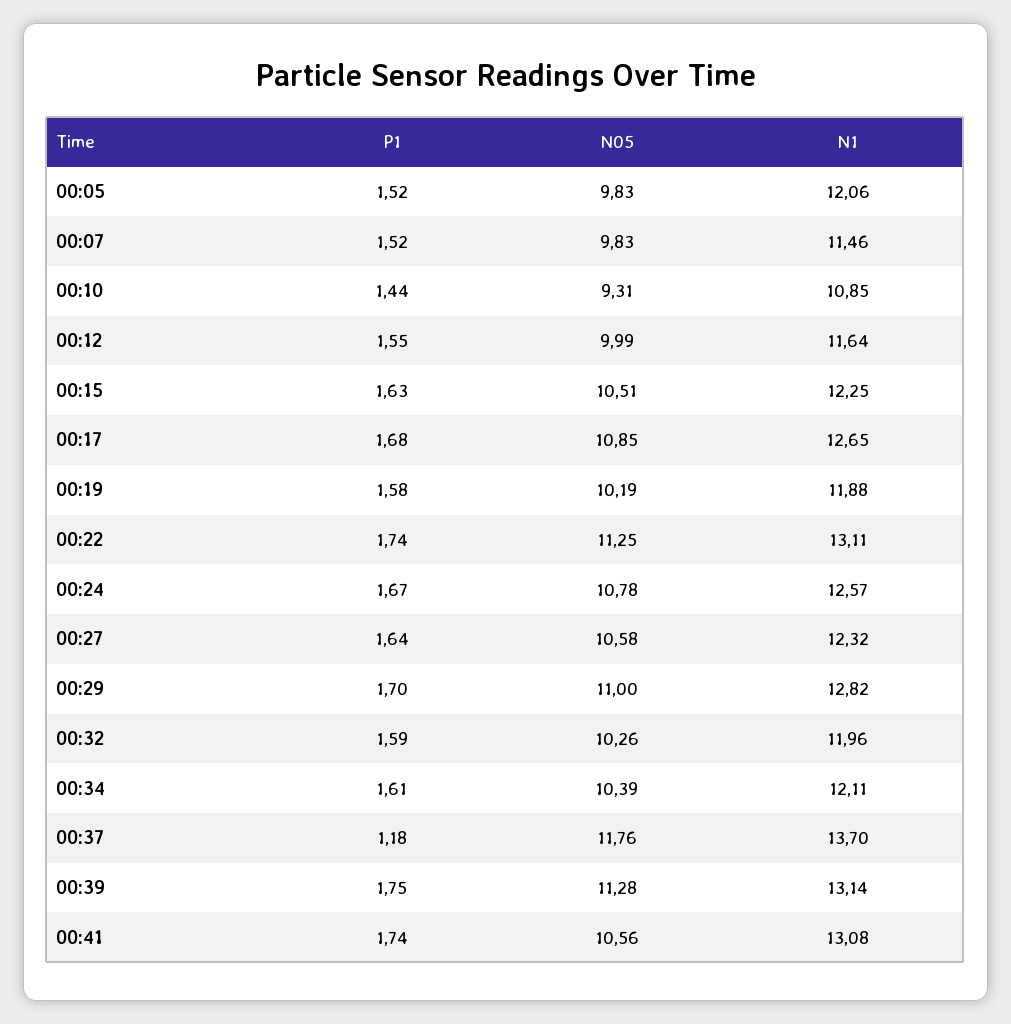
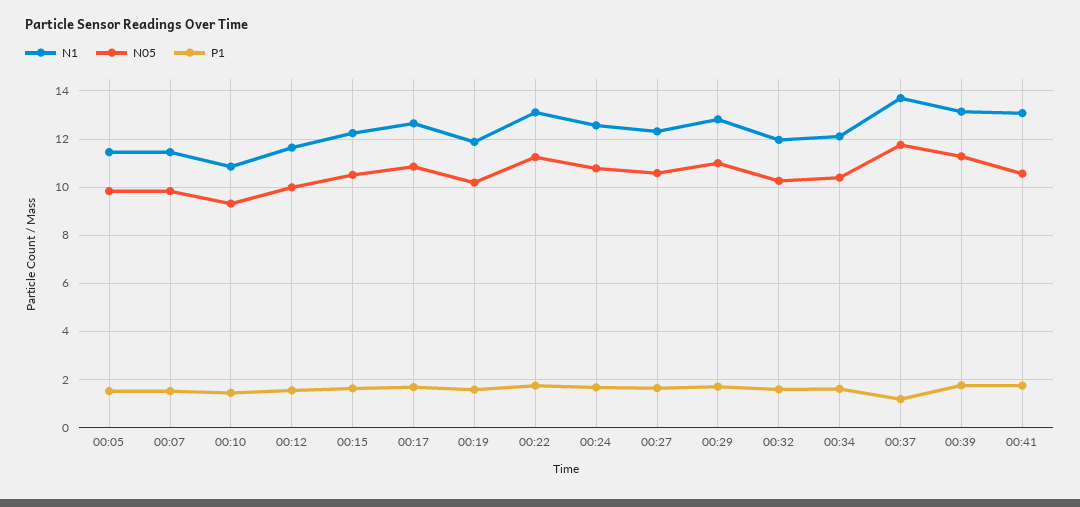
  {
    "P1": {
      "00:05": 1.52,
      "00:07": 1.52,
      "00:10": 1.44,
      "00:12": 1.55,
      "00:15": 1.63,
      "00:17": 1.68,
      "00:19": 1.58,
      "00:22": 1.74,
      "00:24": 1.67,
      "00:27": 1.64,
      "00:29": 1.7,
      "00:32": 1.59,
      "00:34": 1.61,
      "00:37": 1.18,
      "00:39": 1.75,
      "00:41": 1.74
    },
    "N05": {
      "00:05": 9.83,
      "00:07": 9.83,
      "00:10": 9.31,
      "00:12": 9.99,
      "00:15": 10.51,
      "00:17": 10.85,
      "00:19": 10.19,
      "00:22": 11.25,
      "00:24": 10.78,
      "00:27": 10.58,
      "00:29": 11,
      "00:32": 10.26,
      "00:34": 10.39,
      "00:37": 11.76,
      "00:39": 11.28,
      "00:41": 10.56
    },
    "N1": {
-     "00:05": 12.06,
+     "00:05": 11.5,
      "00:07": 11.46,
      "00:10": 10.85,
      "00:12": 11.64,
      "00:15": 12.25,
      "00:17": 12.65,
      "00:19": 11.88,
      "00:22": 13.11,
      "00:24": 12.57,
      "00:27": 12.32,
      "00:29": 12.82,
      "00:32": 11.96,
      "00:34": 12.11,
      "00:37": 13.7,
      "00:39": 13.14,
      "00:41": 13.08
    }
  }

